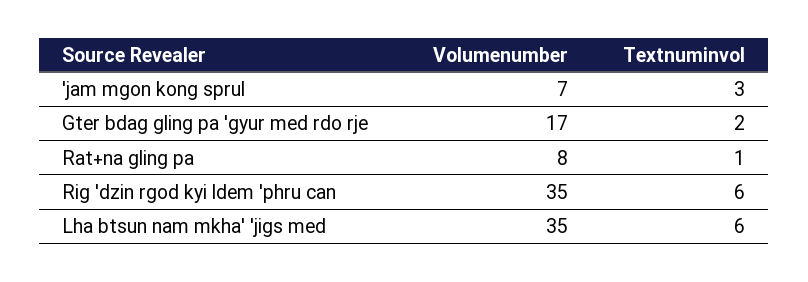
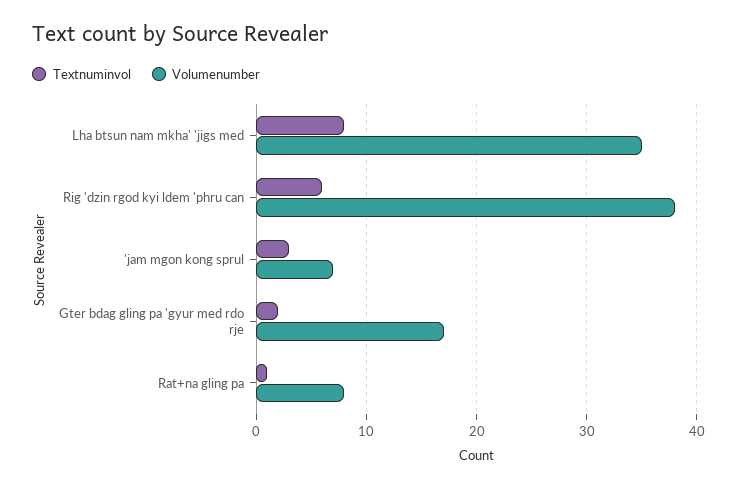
  {
    "Volumenumber": {
      "'jam mgon kong sprul": 7,
      "Gter bdag gling pa 'gyur med rdo rje": 17,
      "Rat+na gling pa": 8,
-     "Rig 'dzin rgod kyi ldem 'phru can": 35,
+     "Rig 'dzin rgod kyi ldem 'phru can": 38,
      "Lha btsun nam mkha' 'jigs med": 35
    },
    "Textnuminvol": {
      "'jam mgon kong sprul": 3,
      "Gter bdag gling pa 'gyur med rdo rje": 2,
      "Rat+na gling pa": 1,
      "Rig 'dzin rgod kyi ldem 'phru can": 6,
-     "Lha btsun nam mkha' 'jigs med": 6
+     "Lha btsun nam mkha' 'jigs med": 8
    }
  }

